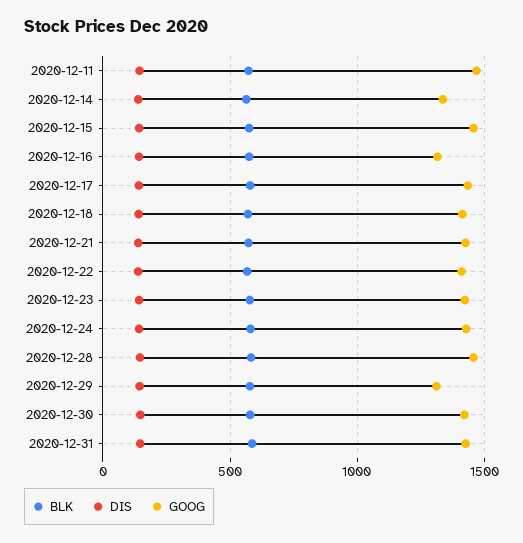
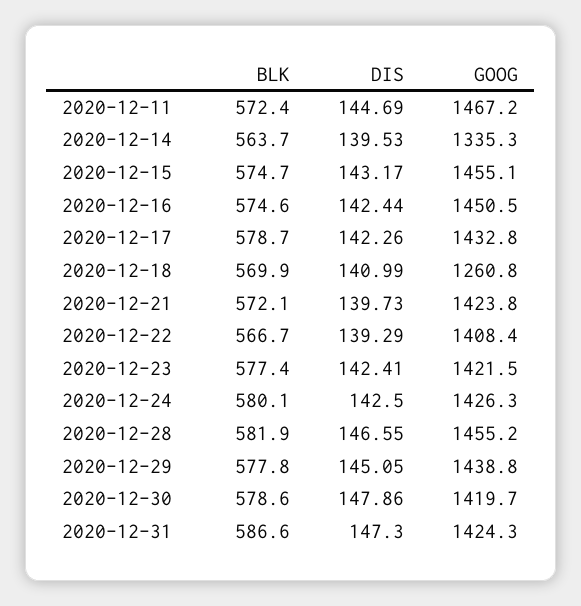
  {
    "BLK": {
      "2020-12-11": 572.4,
      "2020-12-14": 563.7,
      "2020-12-15": 574.7,
      "2020-12-16": 574.6,
      "2020-12-17": 578.7,
      "2020-12-18": 569.9,
      "2020-12-21": 572.1,
      "2020-12-22": 566.7,
      "2020-12-23": 577.4,
      "2020-12-24": 580.1,
      "2020-12-28": 581.9,
      "2020-12-29": 577.8,
      "2020-12-30": 578.6,
      "2020-12-31": 586.6
    },
    "DIS": {
      "2020-12-11": 144.69,
      "2020-12-14": 139.53,
      "2020-12-15": 143.17,
      "2020-12-16": 142.44,
      "2020-12-17": 142.26,
      "2020-12-18": 140.99,
      "2020-12-21": 139.73,
      "2020-12-22": 139.29,
      "2020-12-23": 142.41,
      "2020-12-24": 142.5,
      "2020-12-28": 146.55,
      "2020-12-29": 145.05,
      "2020-12-30": 147.86,
      "2020-12-31": 147.3
    },
    "GOOG": {
      "2020-12-11": 1467.2,
      "2020-12-14": 1335.3,
      "2020-12-15": 1455.1,
-     "2020-12-16": 1300,
+     "2020-12-16": 1450.5,
      "2020-12-17": 1432.8,
-     "2020-12-18": 1400,
+     "2020-12-18": 1260.8,
      "2020-12-21": 1423.8,
      "2020-12-22": 1408.4,
      "2020-12-23": 1421.5,
      "2020-12-24": 1426.3,
      "2020-12-28": 1455.2,
-     "2020-12-29": 1300,
+     "2020-12-29": 1438.8,
      "2020-12-30": 1419.7,
      "2020-12-31": 1424.3
    }
  }

